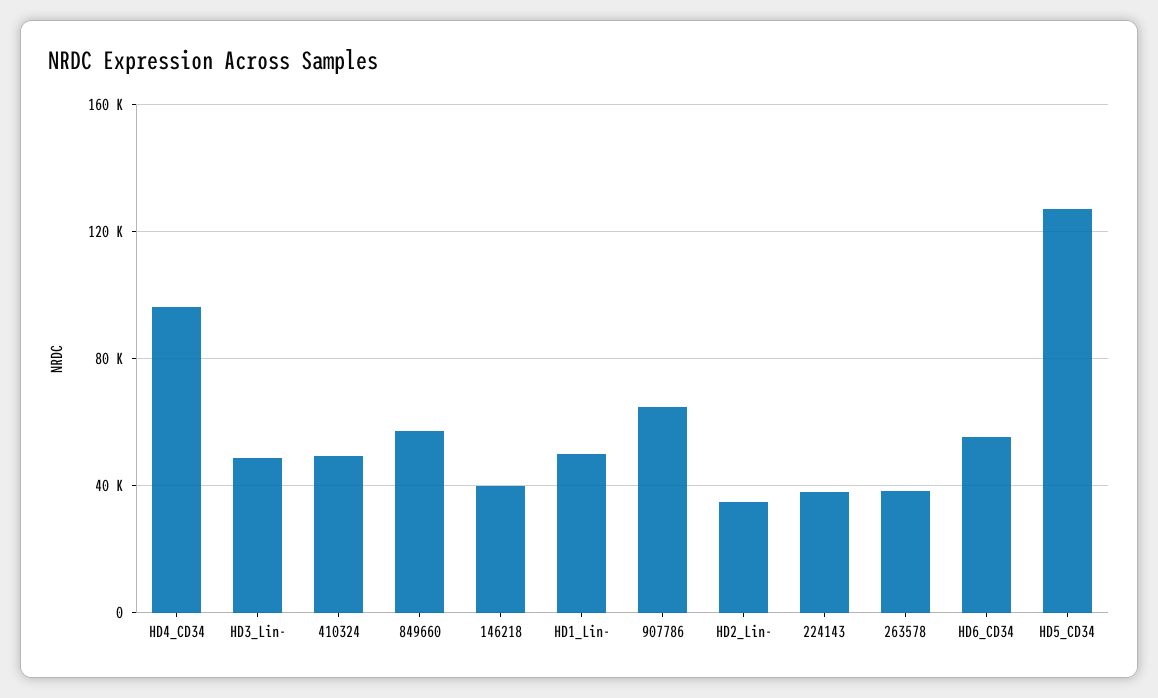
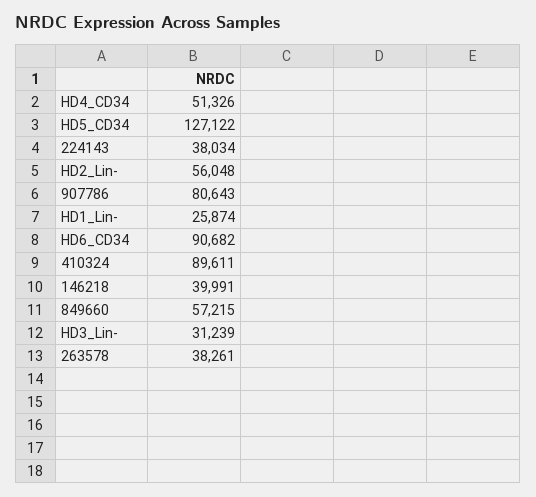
  {
-   "HD4_CD34": 95000,
+   "HD4_CD34": 51326,
-   "HD3_Lin-": 50000,
+   "HD3_Lin-": 31239,
-   "410324": 50000,
+   "410324": 89611,
    "849660": 57215,
    "146218": 39991,
-   "HD1_Lin-": 50000,
+   "HD1_Lin-": 25874,
-   "907786": 65000,
+   "907786": 80643,
-   "HD2_Lin-": 35000,
+   "HD2_Lin-": 56048,
    "224143": 38034,
    "263578": 38261,
-   "HD6_CD34": 55000,
+   "HD6_CD34": 90682,
    "HD5_CD34": 127122
  }

